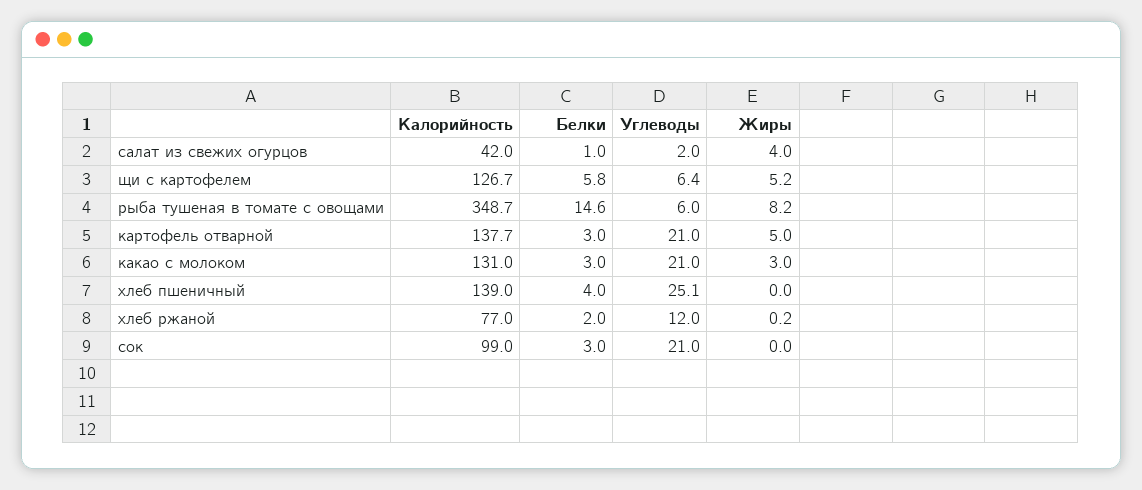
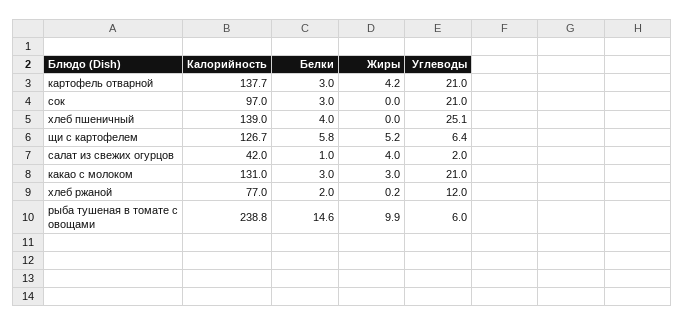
  {
    "Калорийность": {
      "салат из свежих огурцов": 42,
      "щи с картофелем": 126.7,
-     "рыба тушеная в томате с овощами": 348.7,
+     "рыба тушеная в томате с овощами": 238.8,
      "картофель отварной": 137.7,
      "какао с молоком": 131,
      "хлеб пшеничный": 139,
      "хлеб ржаной": 77,
-     "сок": 99
+     "сок": 97
    },
    "Белки": {
      "салат из свежих огурцов": 1,
      "щи с картофелем": 5.8,
      "рыба тушеная в томате с овощами": 14.6,
      "картофель отварной": 3,
      "какао с молоком": 3,
      "хлеб пшеничный": 4,
      "хлеб ржаной": 2,
      "сок": 3
    },
    "Углеводы": {
      "салат из свежих огурцов": 2,
      "щи с картофелем": 6.4,
      "рыба тушеная в томате с овощами": 6,
      "картофель отварной": 21,
      "какао с молоком": 21,
      "хлеб пшеничный": 25.1,
      "хлеб ржаной": 12,
      "сок": 21
    },
    "Жиры": {
      "салат из свежих огурцов": 4,
      "щи с картофелем": 5.2,
-     "рыба тушеная в томате с овощами": 8.2,
+     "рыба тушеная в томате с овощами": 9.9,
-     "картофель отварной": 5,
+     "картофель отварной": 4.2,
      "какао с молоком": 3,
      "хлеб пшеничный": 0,
      "хлеб ржаной": 0.2,
      "сок": 0
    }
  }

